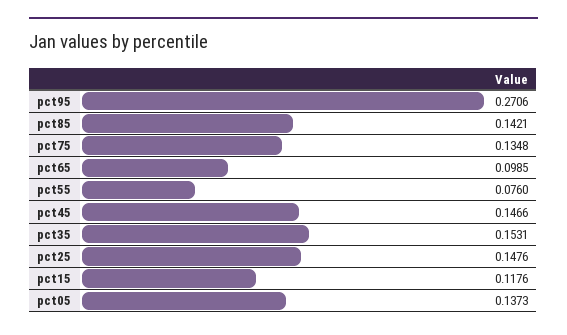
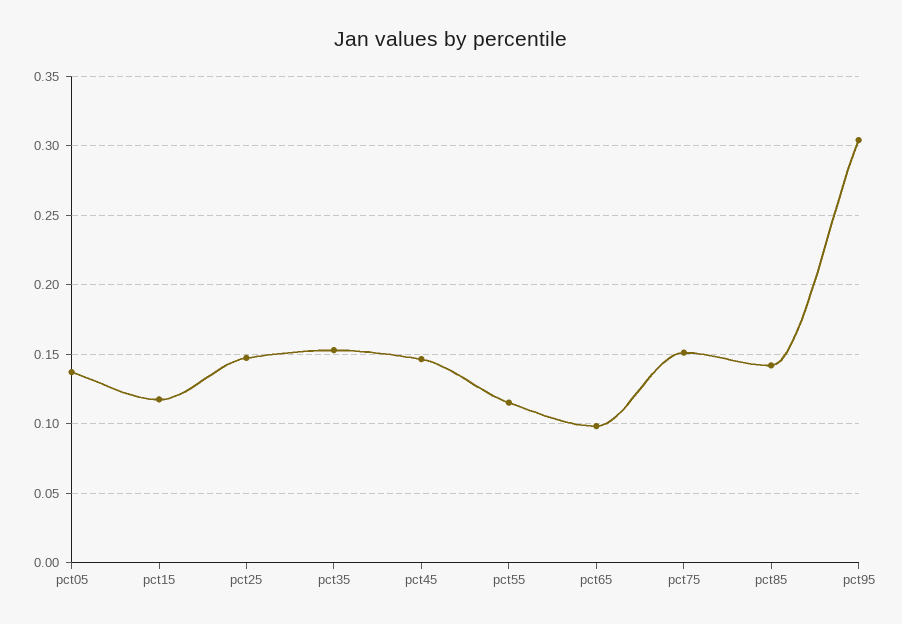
  {
-   "pct95": 0.2706,
+   "pct95": 0.305,
    "pct85": 0.1421,
-   "pct75": 0.1348,
+   "pct75": 0.15,
    "pct65": 0.0985,
-   "pct55": 0.076,
+   "pct55": 0.115,
    "pct45": 0.1466,
    "pct35": 0.1531,
    "pct25": 0.1476,
    "pct15": 0.1176,
    "pct05": 0.1373
  }

